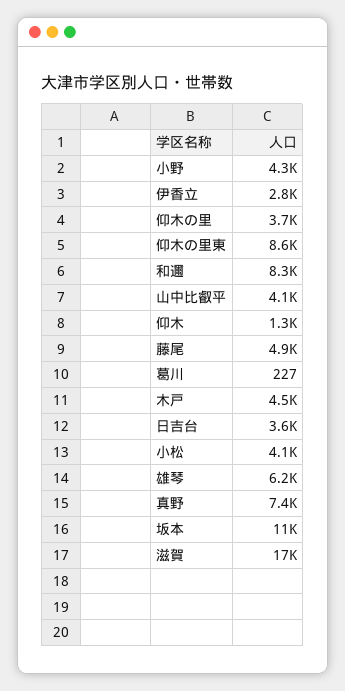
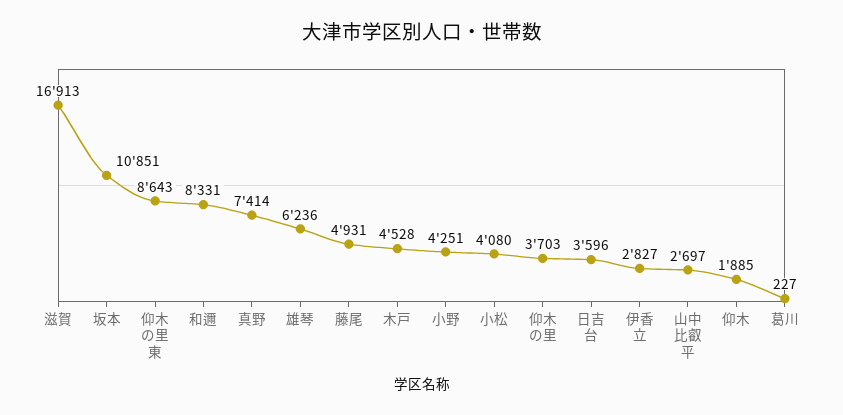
  {
    "小野": 4251,
    "伊香立": 2827,
    "仰木の里": 3703,
    "仰木の里東": 8643,
    "和邇": 8331,
-   "山中比叡平": 4100,
+   "山中比叡平": 2697,
-   "仰木": 1300,
+   "仰木": 1885,
    "藤尾": 4931,
    "葛川": 227,
    "木戸": 4528,
    "日吉台": 3596,
    "小松": 4080,
    "雄琴": 6236,
    "真野": 7414,
    "坂本": 10851,
    "滋賀": 16913
  }

